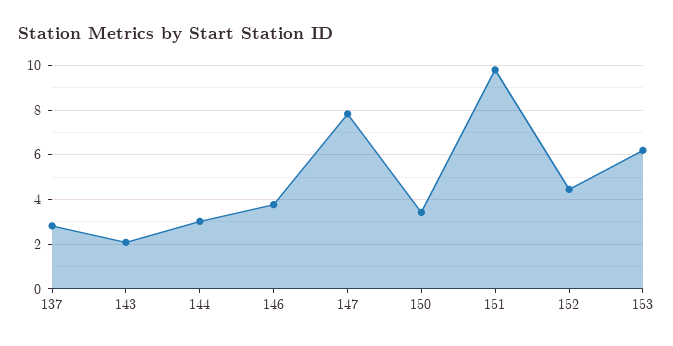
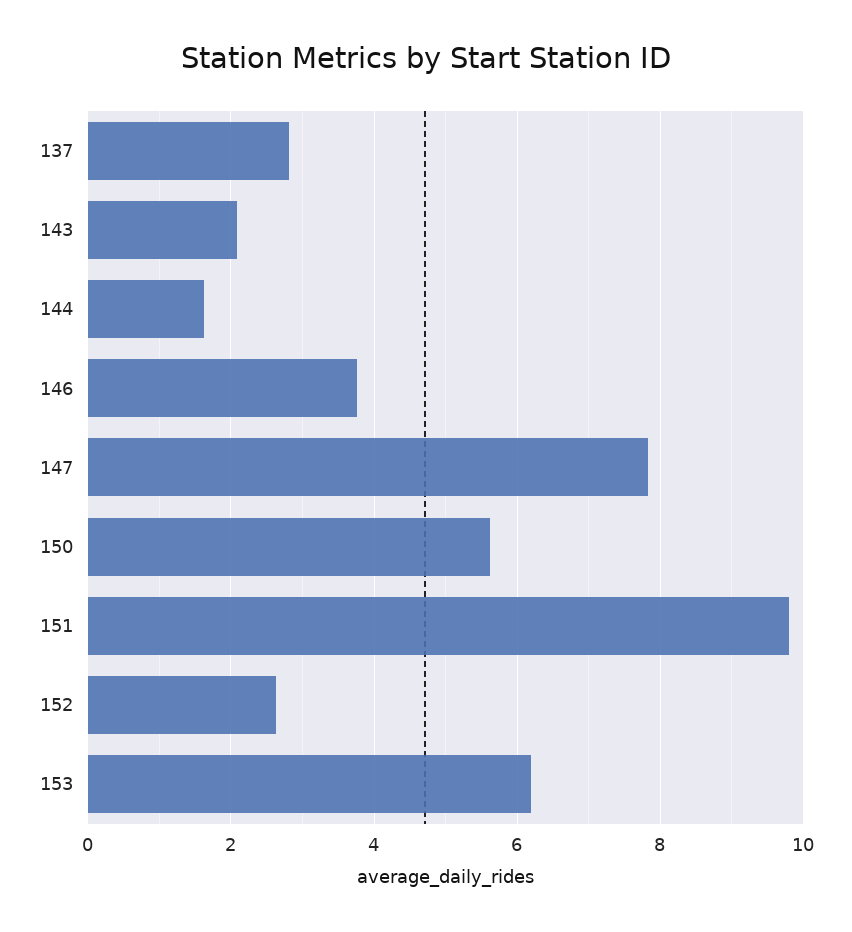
  {
    "137": 2.8,
    "143": 2,
-   "144": 3,
+   "144": 1.6,
    "146": 3.8,
    "147": 7.8,
-   "150": 3.5,
+   "150": 5.6,
    "151": 9.8,
-   "152": 4.5,
+   "152": 2.6,
    "153": 6.2
  }

